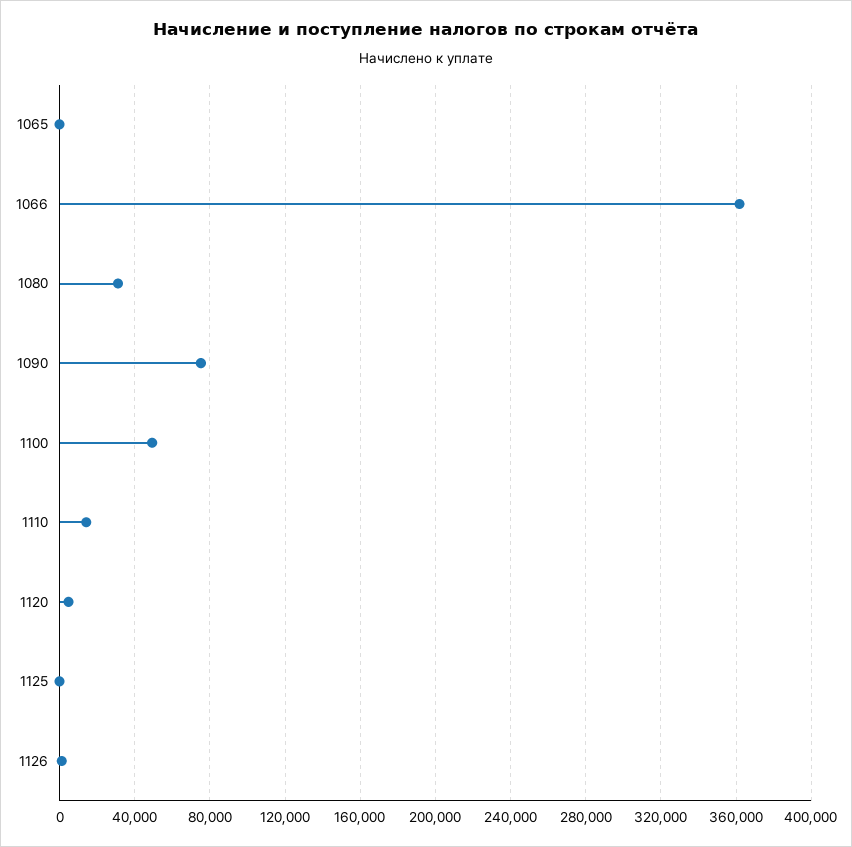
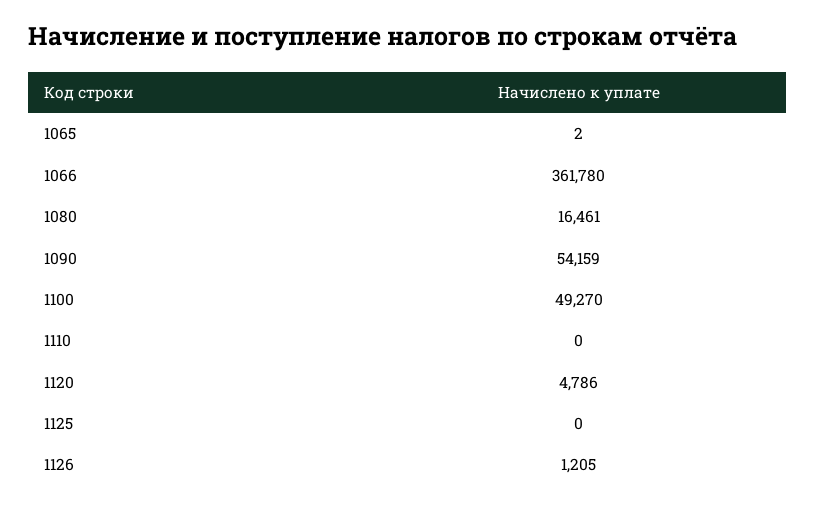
  {
    "1065": 2,
    "1066": 361780,
-   "1080": 30000,
+   "1080": 16461,
-   "1090": 75000,
+   "1090": 54159,
    "1100": 49270,
-   "1110": 15000,
+   "1110": 0,
    "1120": 4786,
    "1125": 0,
    "1126": 1205
  }

